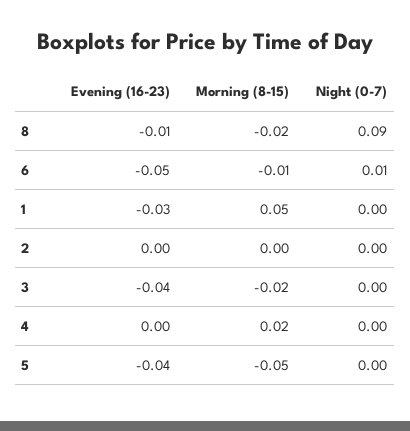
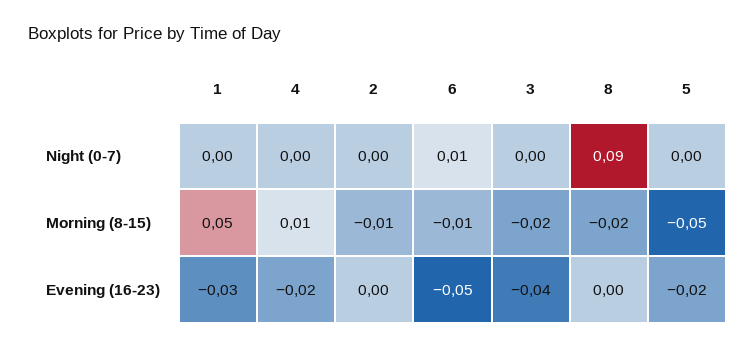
  {
    "Evening (16-23)": {
-     "8": -0.01,
+     "8": 0,
      "6": -0.05,
      "1": -0.03,
      "2": 0,
      "3": -0.04,
-     "4": 0,
+     "4": -0.02,
-     "5": -0.04
+     "5": -0.02
    },
    "Morning (8-15)": {
      "8": -0.02,
      "6": -0.01,
      "1": 0.05,
-     "2": 0,
+     "2": -0.01,
      "3": -0.02,
-     "4": 0.02,
+     "4": 0.01,
      "5": -0.05
    },
    "Night (0-7)": {
      "8": 0.09,
      "6": 0.01,
      "1": 0,
      "2": 0,
      "3": 0,
      "4": 0,
      "5": 0
    }
  }

